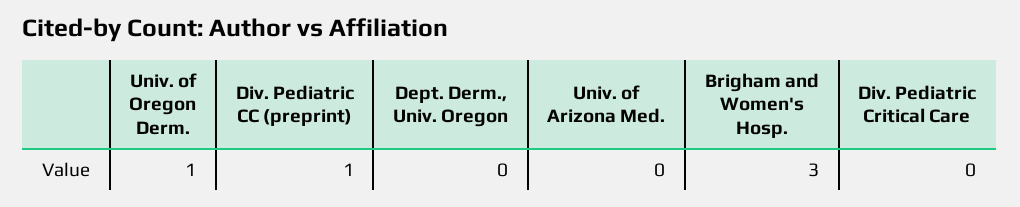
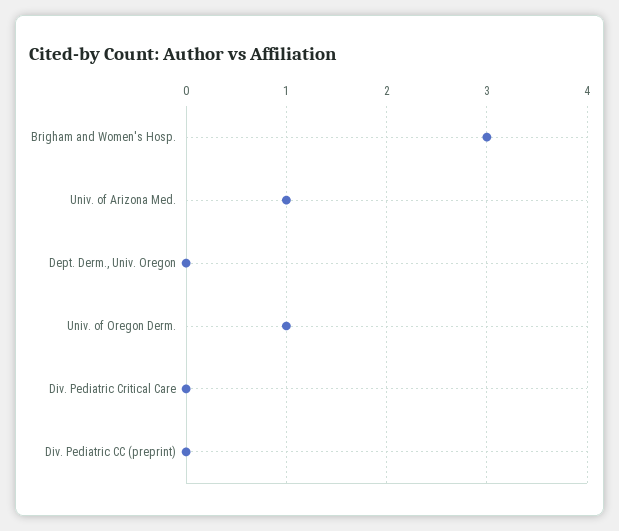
  {
    "Univ. of Oregon Derm.": 1,
-   "Div. Pediatric CC (preprint)": 1,
+   "Div. Pediatric CC (preprint)": 0,
    "Dept. Derm., Univ. Oregon": 0,
-   "Univ. of Arizona Med.": 0,
+   "Univ. of Arizona Med.": 1,
    "Brigham and Women's Hosp.": 3,
    "Div. Pediatric Critical Care": 0
  }

